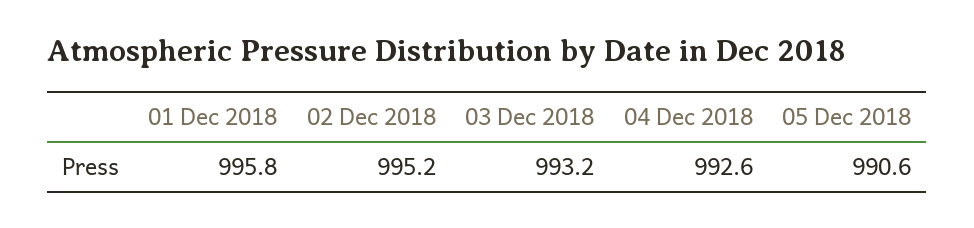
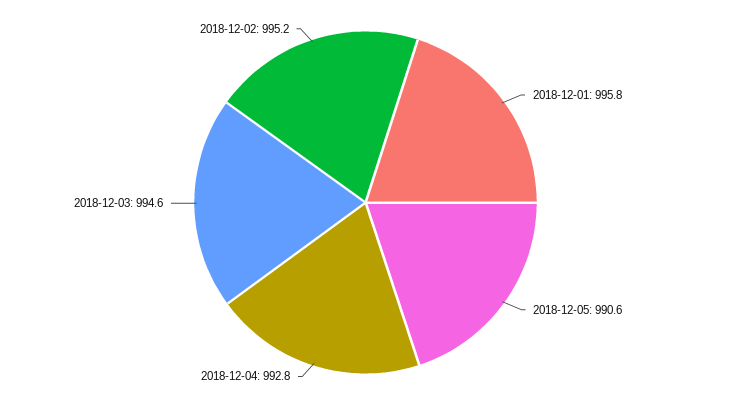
  {
    "01 Dec 2018": 995.8,
    "02 Dec 2018": 995.2,
-   "03 Dec 2018": 993.2,
+   "03 Dec 2018": 994.6,
-   "04 Dec 2018": 992.6,
+   "04 Dec 2018": 992.8,
    "05 Dec 2018": 990.6
  }

